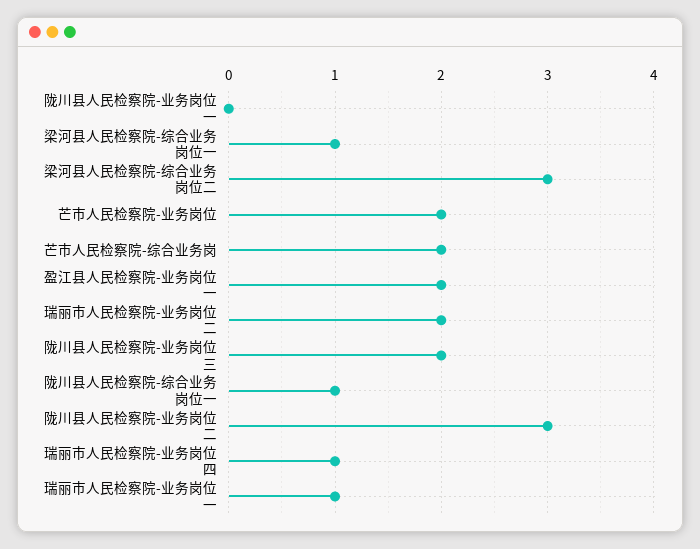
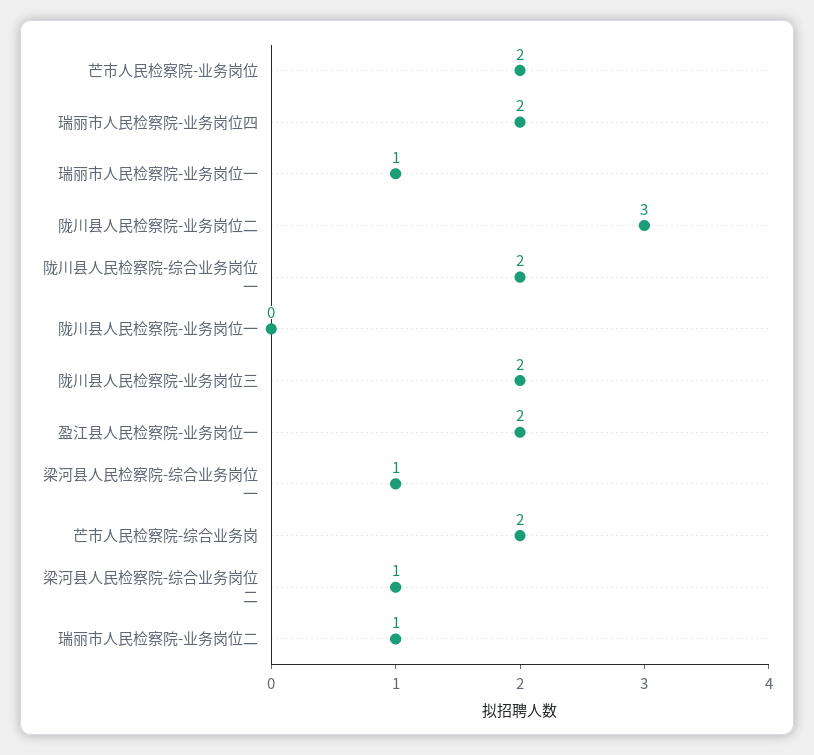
  {
    "陇川县人民检察院-业务岗位一": 0,
    "梁河县人民检察院-综合业务岗位一": 1,
-   "梁河县人民检察院-综合业务岗位二": 3,
+   "梁河县人民检察院-综合业务岗位二": 1,
    "芒市人民检察院-业务岗位": 2,
    "芒市人民检察院-综合业务岗": 2,
    "盈江县人民检察院-业务岗位一": 2,
-   "瑞丽市人民检察院-业务岗位二": 2,
+   "瑞丽市人民检察院-业务岗位二": 1,
    "陇川县人民检察院-业务岗位三": 2,
-   "陇川县人民检察院-综合业务岗位一": 1,
+   "陇川县人民检察院-综合业务岗位一": 2,
    "陇川县人民检察院-业务岗位二": 3,
-   "瑞丽市人民检察院-业务岗位四": 1,
+   "瑞丽市人民检察院-业务岗位四": 2,
    "瑞丽市人民检察院-业务岗位一": 1
  }

